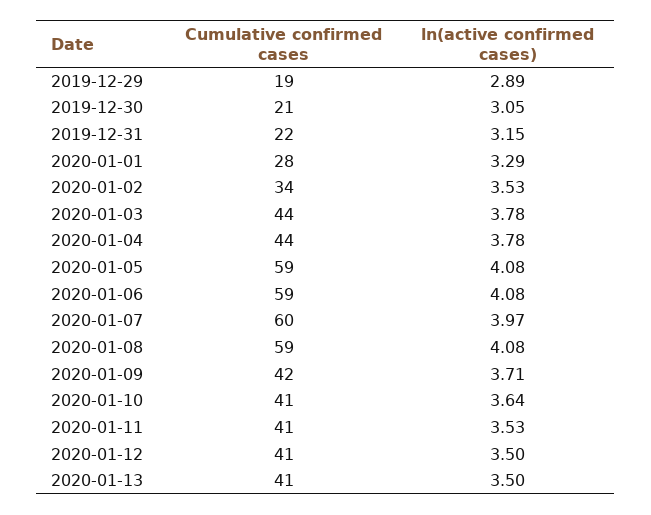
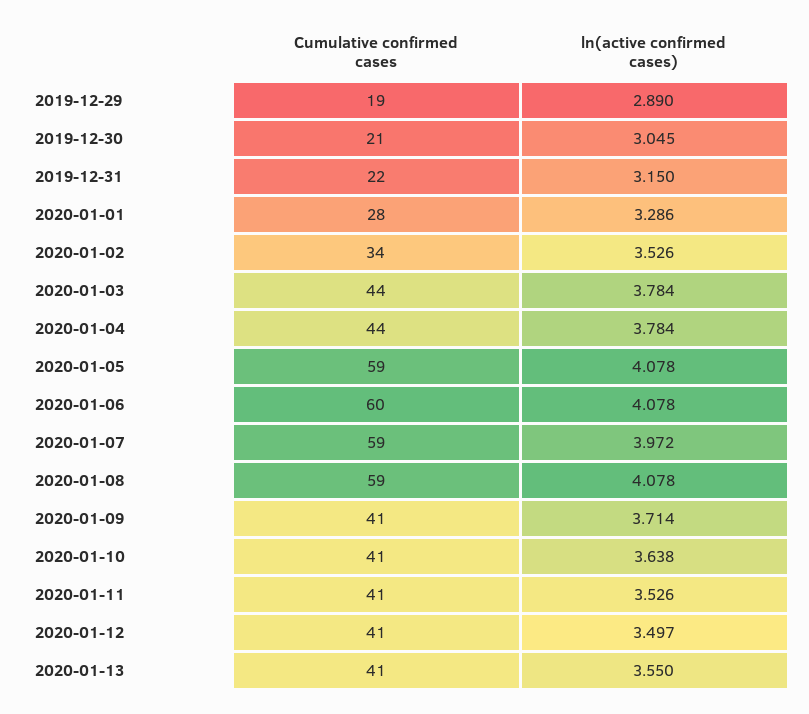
  {
    "Cumulative confirmed cases": {
      "2019-12-29": 19,
      "2019-12-30": 21,
      "2019-12-31": 22,
      "2020-01-01": 28,
      "2020-01-02": 34,
      "2020-01-03": 44,
      "2020-01-04": 44,
      "2020-01-05": 59,
-     "2020-01-06": 59,
+     "2020-01-06": 60,
-     "2020-01-07": 60,
+     "2020-01-07": 59,
      "2020-01-08": 59,
-     "2020-01-09": 42,
+     "2020-01-09": 41,
      "2020-01-10": 41,
      "2020-01-11": 41,
      "2020-01-12": 41,
      "2020-01-13": 41
    },
    "ln(active confirmed cases)": {
      "2019-12-29": 2.89,
      "2019-12-30": 3.045,
      "2019-12-31": 3.15,
      "2020-01-01": 3.286,
      "2020-01-02": 3.526,
      "2020-01-03": 3.784,
      "2020-01-04": 3.784,
      "2020-01-05": 4.078,
      "2020-01-06": 4.078,
      "2020-01-07": 3.972,
      "2020-01-08": 4.078,
      "2020-01-09": 3.714,
      "2020-01-10": 3.638,
      "2020-01-11": 3.526,
      "2020-01-12": 3.497,
-     "2020-01-13": 3.5
+     "2020-01-13": 3.55
    }
  }

